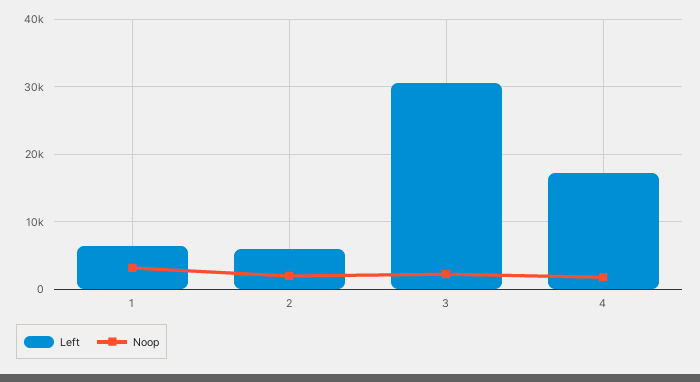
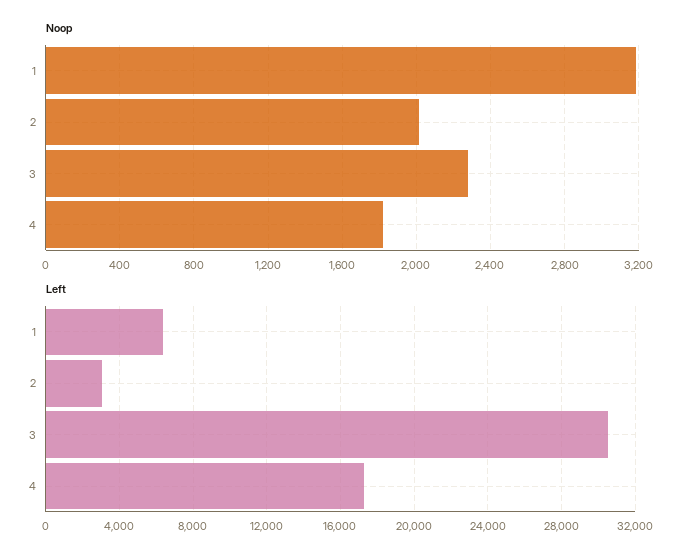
  {
    "Left": {
      "1": 6500,
-     "2": 6000,
+     "2": 3000,
      "3": 30500,
      "4": 17500
    },
    "Noop": {
      "1": 3200,
      "2": 2000,
      "3": 2300,
      "4": 1800
    }
  }

